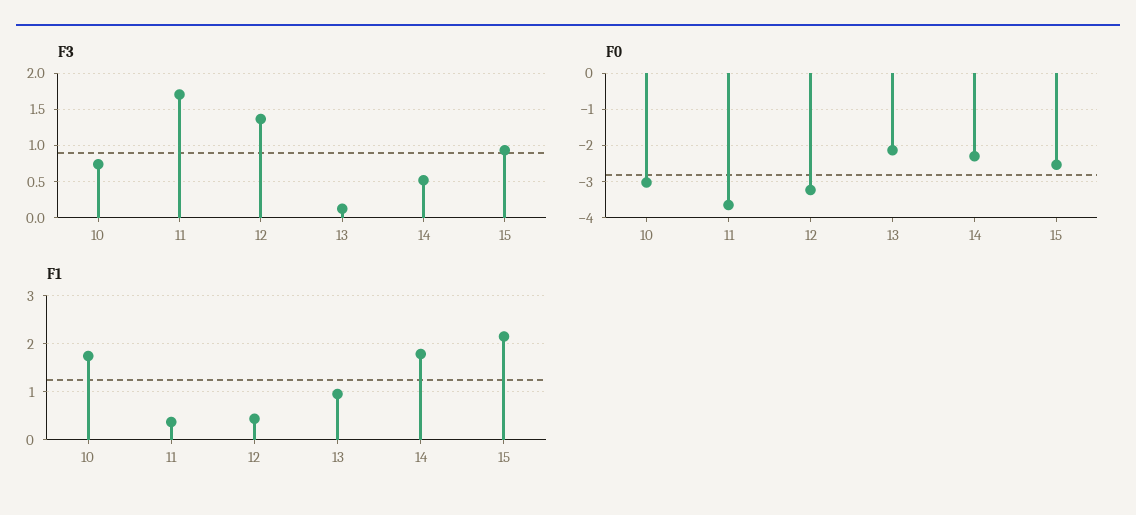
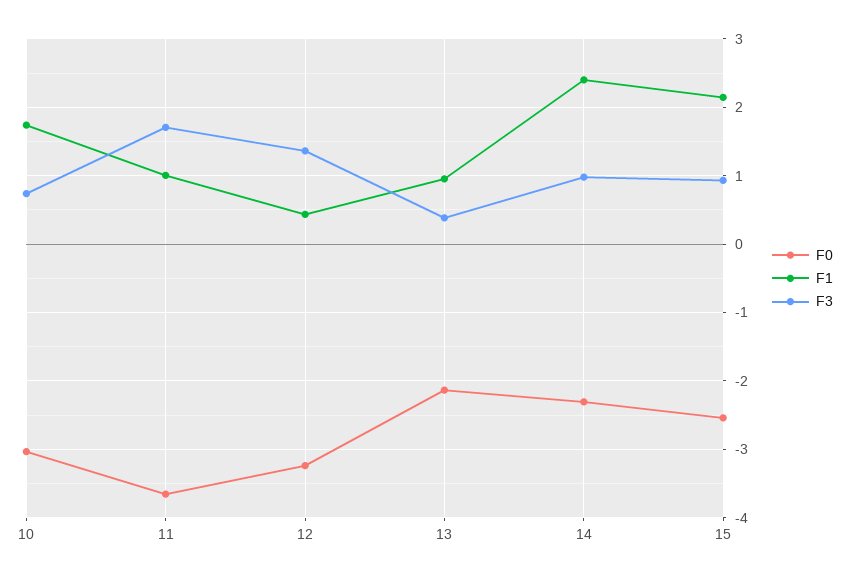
  {
    "F3": {
      "10": 0.7,
      "11": 1.7,
      "12": 1.4,
-     "13": 0.1,
+     "13": 0.4,
-     "14": 0.5,
+     "14": 1,
      "15": 0.9
    },
    "F0": {
      "10": -3,
      "11": -3.7,
      "12": -3.2,
      "13": -2.1,
      "14": -2.3,
      "15": -2.5
    },
    "F1": {
      "10": 1.7,
-     "11": 0.4,
+     "11": 1,
      "12": 0.4,
      "13": 1,
-     "14": 1.8,
+     "14": 2.4,
      "15": 2.1
    }
  }

